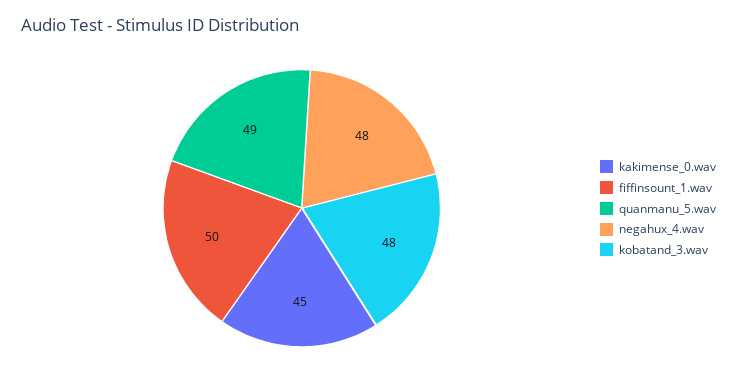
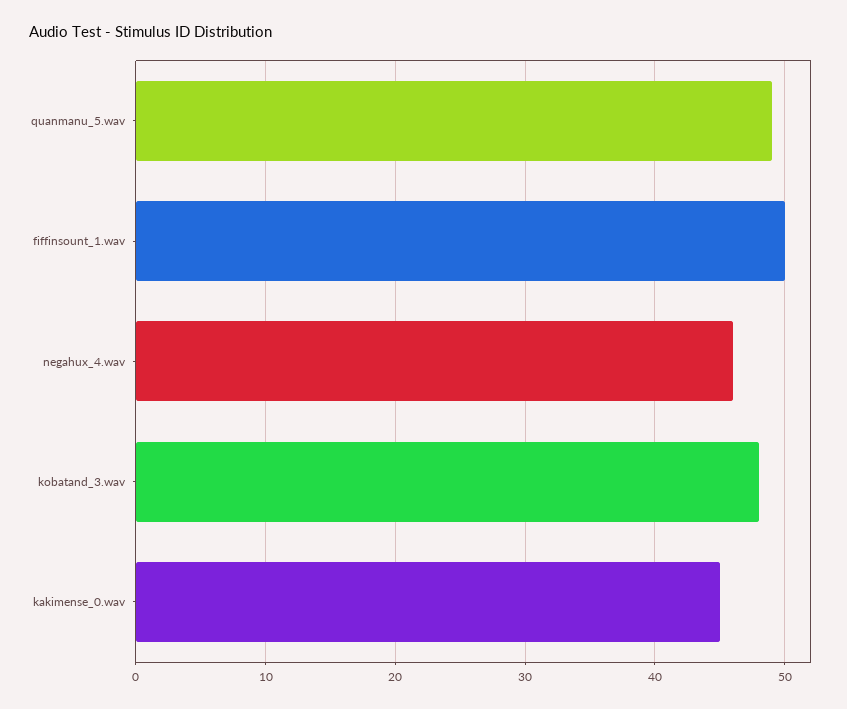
  {
    "kakimense_0.wav": 45,
    "fiffinsount_1.wav": 50,
    "quanmanu_5.wav": 49,
-   "negahux_4.wav": 48,
+   "negahux_4.wav": 46,
    "kobatand_3.wav": 48
  }

